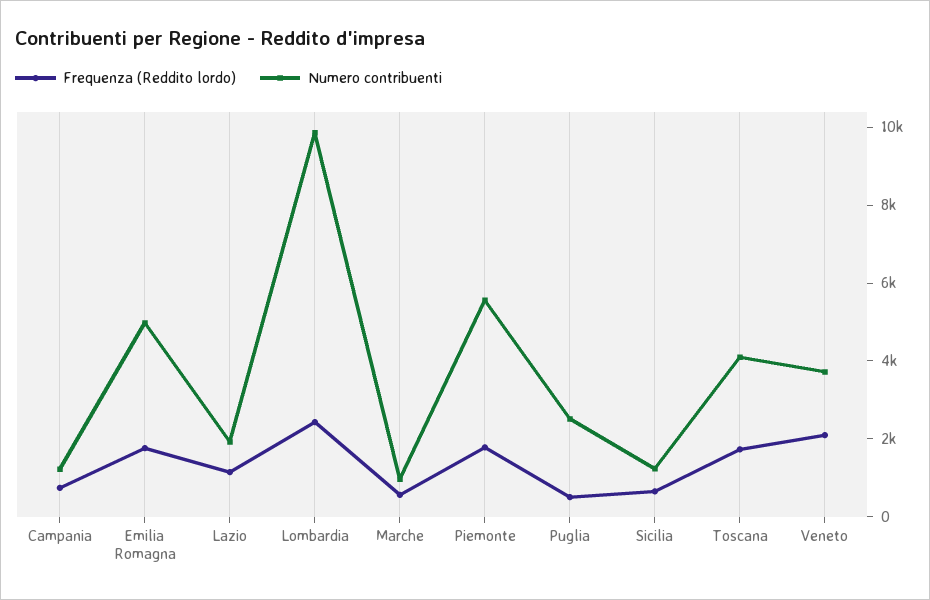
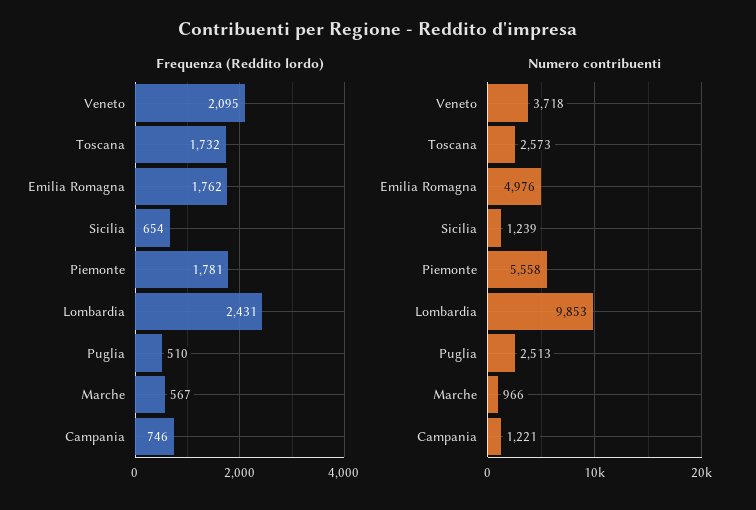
  {
    "Frequenza (Reddito lordo)": {
      "Campania": 746,
      "Emilia Romagna": 1762,
-     "Lazio": 1000,
      "Lombardia": 2431,
      "Marche": 567,
      "Piemonte": 1781,
      "Puglia": 510,
      "Sicilia": 654,
      "Toscana": 1732,
      "Veneto": 2095
    },
    "Numero contribuenti": {
      "Campania": 1221,
      "Emilia Romagna": 4976,
-     "Lazio": 2000,
      "Lombardia": 9853,
      "Marche": 966,
      "Piemonte": 5558,
      "Puglia": 2513,
      "Sicilia": 1239,
-     "Toscana": 4000,
+     "Toscana": 2573,
      "Veneto": 3718
    }
  }

